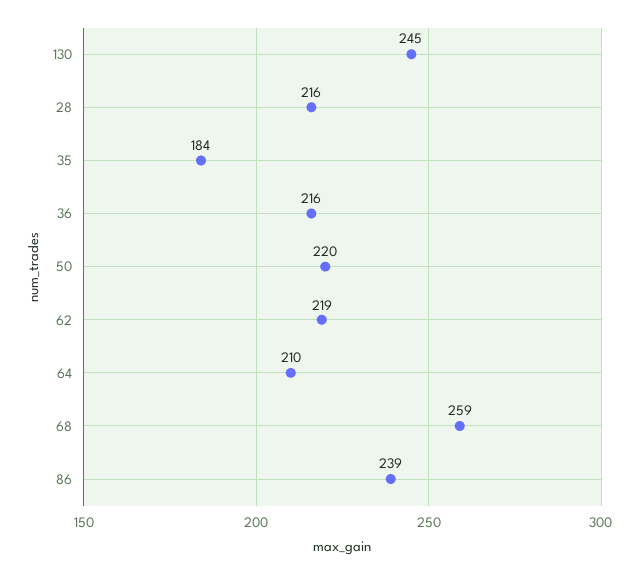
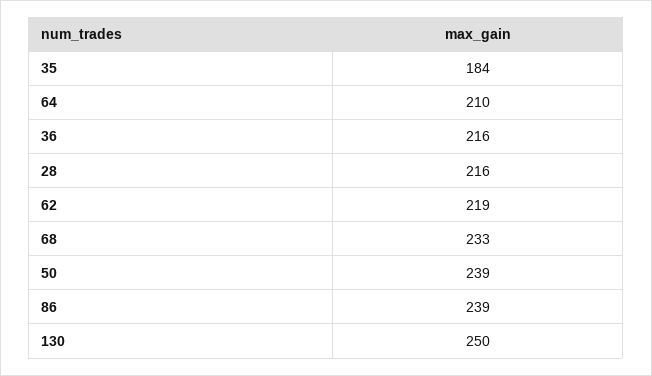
  {
-   "130": 245,
+   "130": 250,
    "28": 216,
    "35": 184,
    "36": 216,
-   "50": 220,
+   "50": 239,
    "62": 219,
    "64": 210,
-   "68": 259,
+   "68": 233,
    "86": 239
  }

